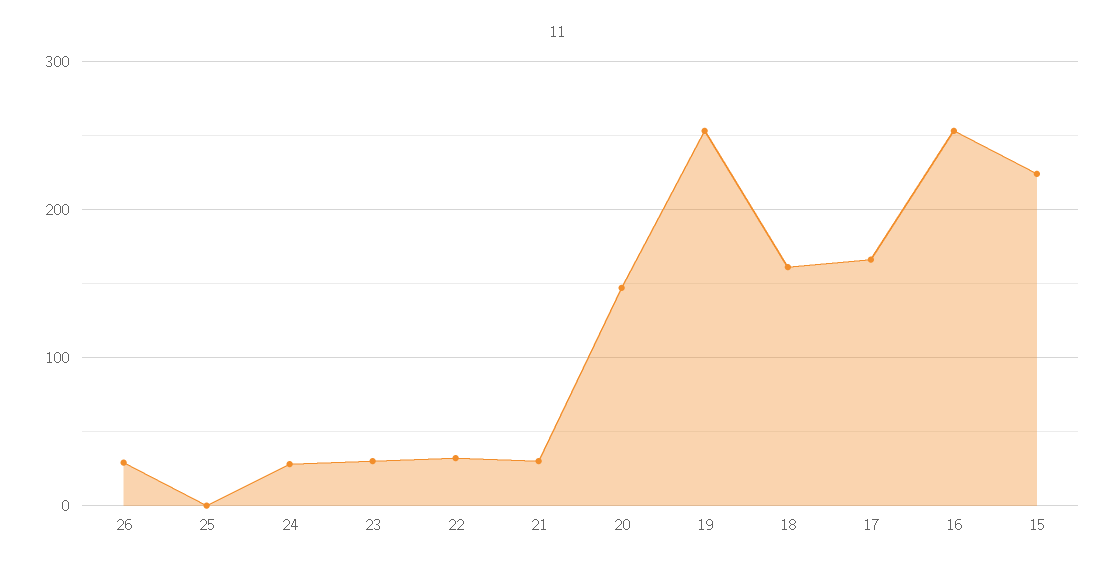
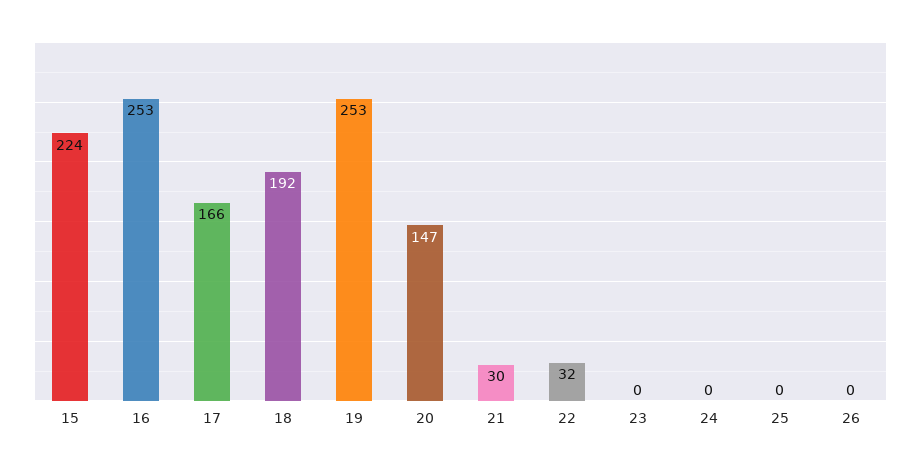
  {
-   "26": 30,
+   "26": 0,
    "25": 0,
-   "24": 30,
+   "24": 0,
-   "23": 30,
+   "23": 0,
    "22": 32,
    "21": 30,
    "20": 147,
    "19": 253,
-   "18": 160,
+   "18": 192,
    "17": 166,
    "16": 253,
    "15": 224
  }

